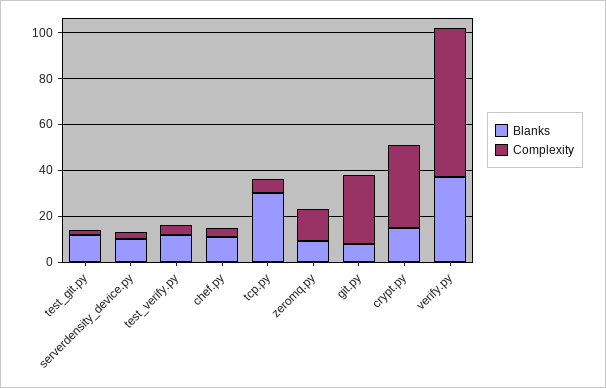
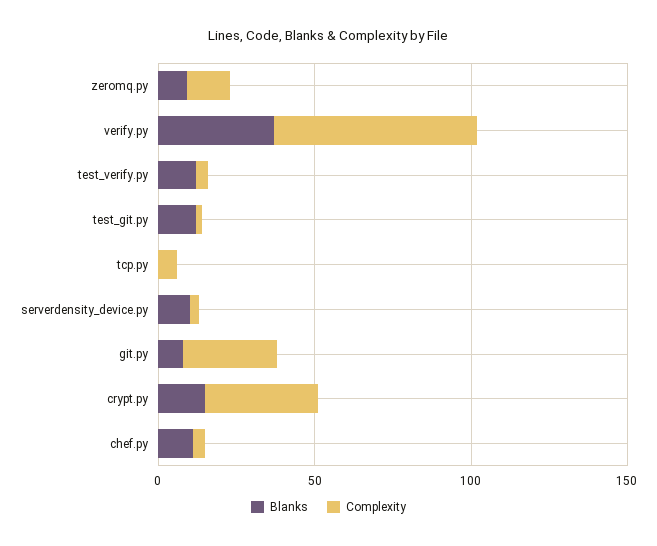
  {
    "Blanks": {
      "test_git.py": 10,
      "serverdensity_device.py": 10,
      "test_verify.py": 10,
      "chef.py": 10,
-     "tcp.py": 30,
+     "tcp.py": 0,
      "zeromq.py": 10,
      "git.py": 10,
      "crypt.py": 15,
      "verify.py": 35
    },
    "Complexity": {
      "test_git.py": 0,
      "serverdensity_device.py": 5,
      "test_verify.py": 5,
      "chef.py": 5,
      "tcp.py": 5,
      "zeromq.py": 15,
      "git.py": 30,
      "crypt.py": 35,
      "verify.py": 65
    }
  }

